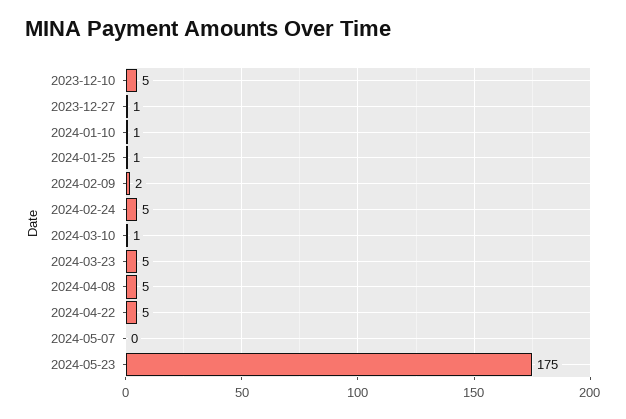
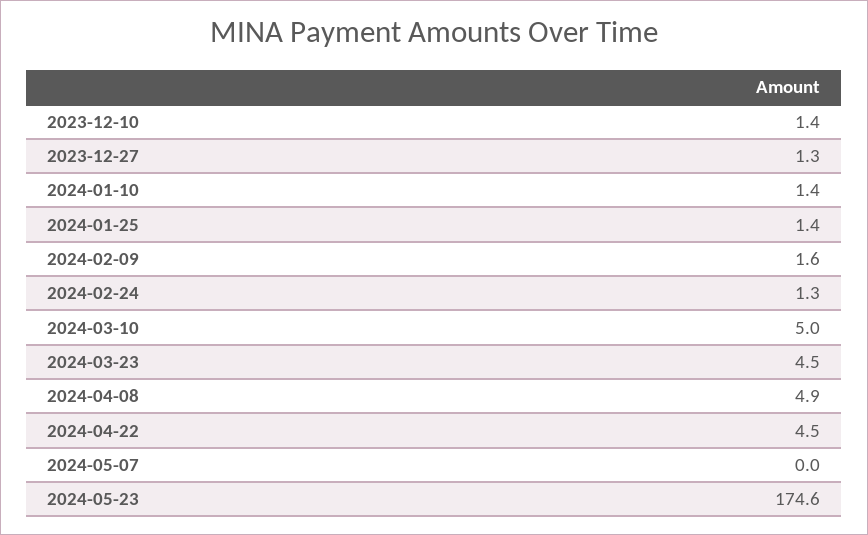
  {
-   "2023-12-10": 5,
+   "2023-12-10": 1.4,
    "2023-12-27": 1.3,
    "2024-01-10": 1.4,
    "2024-01-25": 1.4,
    "2024-02-09": 1.6,
-   "2024-02-24": 5,
+   "2024-02-24": 1.3,
-   "2024-03-10": 1,
+   "2024-03-10": 5,
    "2024-03-23": 4.5,
    "2024-04-08": 4.9,
    "2024-04-22": 4.5,
    "2024-05-07": 0,
    "2024-05-23": 174.6
  }

